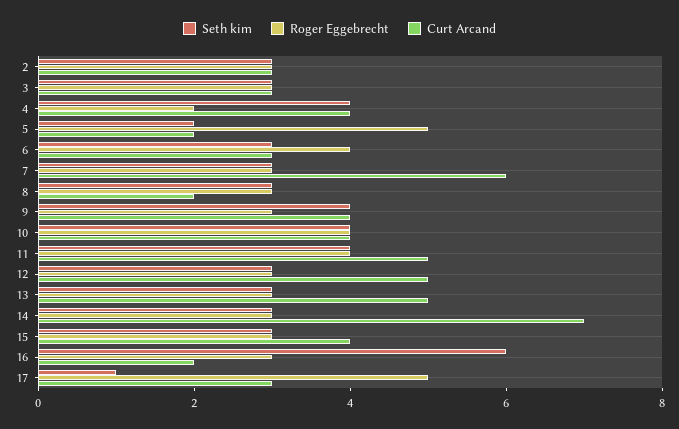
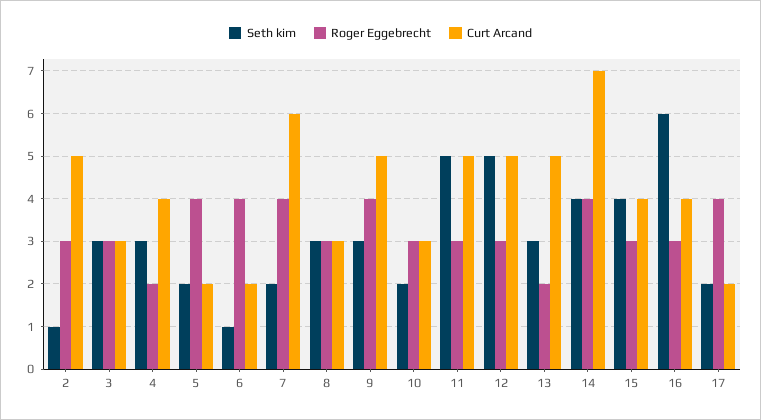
  {
    "Seth kim": {
-     "2": 3,
+     "2": 1,
      "3": 3,
-     "4": 4,
+     "4": 3,
      "5": 2,
-     "6": 3,
+     "6": 1,
-     "7": 3,
+     "7": 2,
      "8": 3,
-     "9": 4,
+     "9": 3,
-     "10": 4,
+     "10": 2,
-     "11": 4,
+     "11": 5,
-     "12": 3,
+     "12": 5,
      "13": 3,
-     "14": 3,
+     "14": 4,
-     "15": 3,
+     "15": 4,
      "16": 6,
-     "17": 1
+     "17": 2
    },
    "Roger Eggebrecht": {
      "2": 3,
      "3": 3,
      "4": 2,
-     "5": 5,
+     "5": 4,
      "6": 4,
-     "7": 3,
+     "7": 4,
      "8": 3,
-     "9": 3,
+     "9": 4,
-     "10": 4,
+     "10": 3,
-     "11": 4,
+     "11": 3,
      "12": 3,
-     "13": 3,
+     "13": 2,
-     "14": 3,
+     "14": 4,
      "15": 3,
      "16": 3,
-     "17": 5
+     "17": 4
    },
    "Curt Arcand": {
-     "2": 3,
+     "2": 5,
      "3": 3,
      "4": 4,
      "5": 2,
-     "6": 3,
+     "6": 2,
      "7": 6,
-     "8": 2,
+     "8": 3,
-     "9": 4,
+     "9": 5,
-     "10": 4,
+     "10": 3,
      "11": 5,
      "12": 5,
      "13": 5,
      "14": 7,
      "15": 4,
-     "16": 2,
+     "16": 4,
-     "17": 3
+     "17": 2
    }
  }

